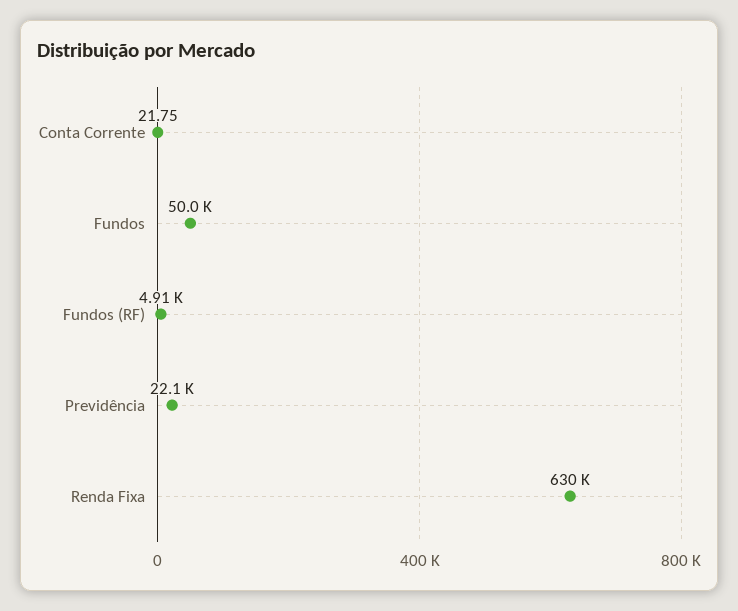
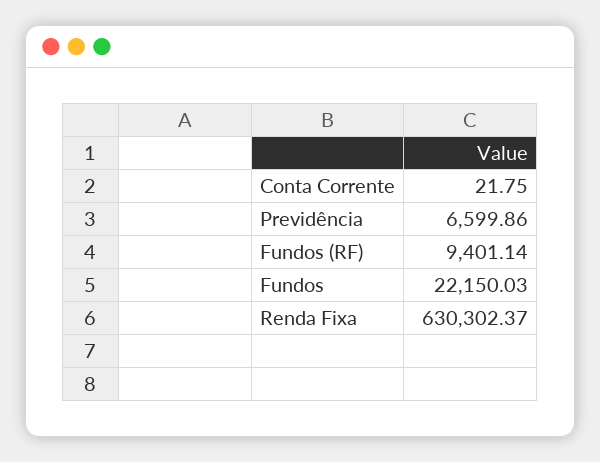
  {
    "Conta Corrente": 21.75,
-   "Fundos": 50000,
+   "Fundos": 22150.03,
-   "Fundos (RF)": 4910,
+   "Fundos (RF)": 9401.14,
-   "Previdência": 22100,
+   "Previdência": 6599.86,
    "Renda Fixa": 630302.37
  }

